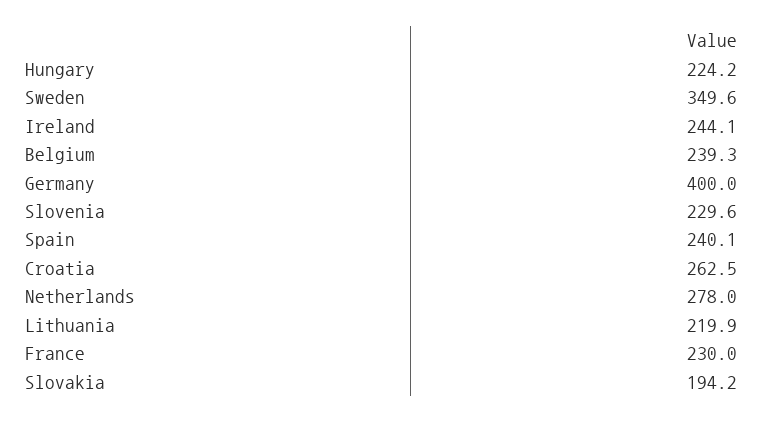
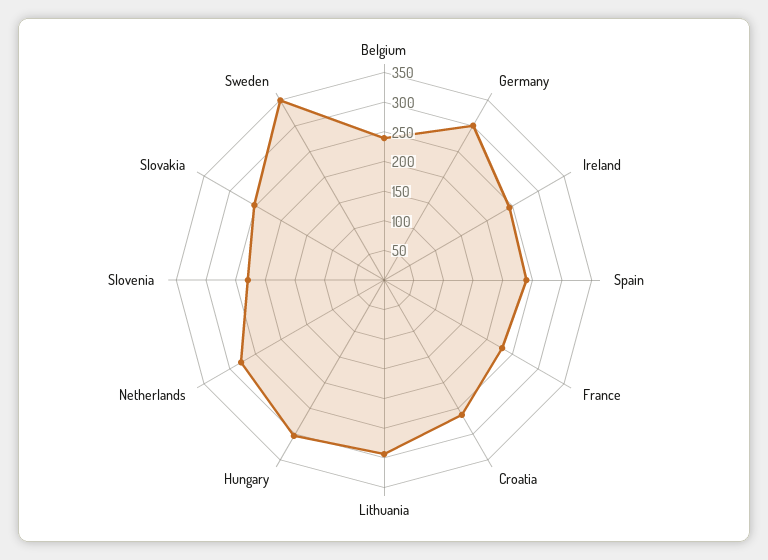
  {
-   "Hungary": 224.2,
+   "Hungary": 300,
    "Sweden": 349.6,
    "Ireland": 244.1,
    "Belgium": 239.3,
-   "Germany": 400,
+   "Germany": 300,
    "Slovenia": 229.6,
    "Spain": 240.1,
    "Croatia": 262.5,
    "Netherlands": 278,
-   "Lithuania": 219.9,
+   "Lithuania": 300,
    "France": 230,
-   "Slovakia": 194.2
+   "Slovakia": 250
  }

